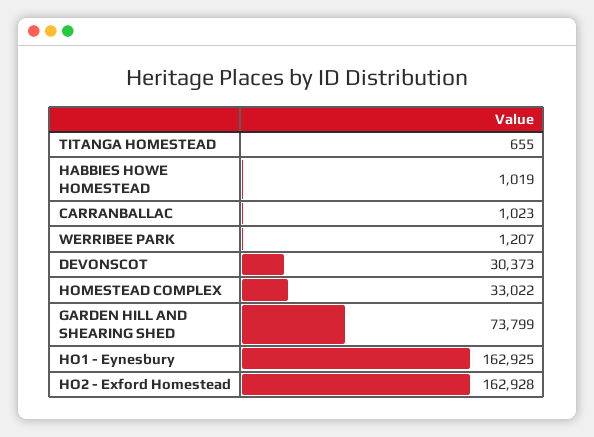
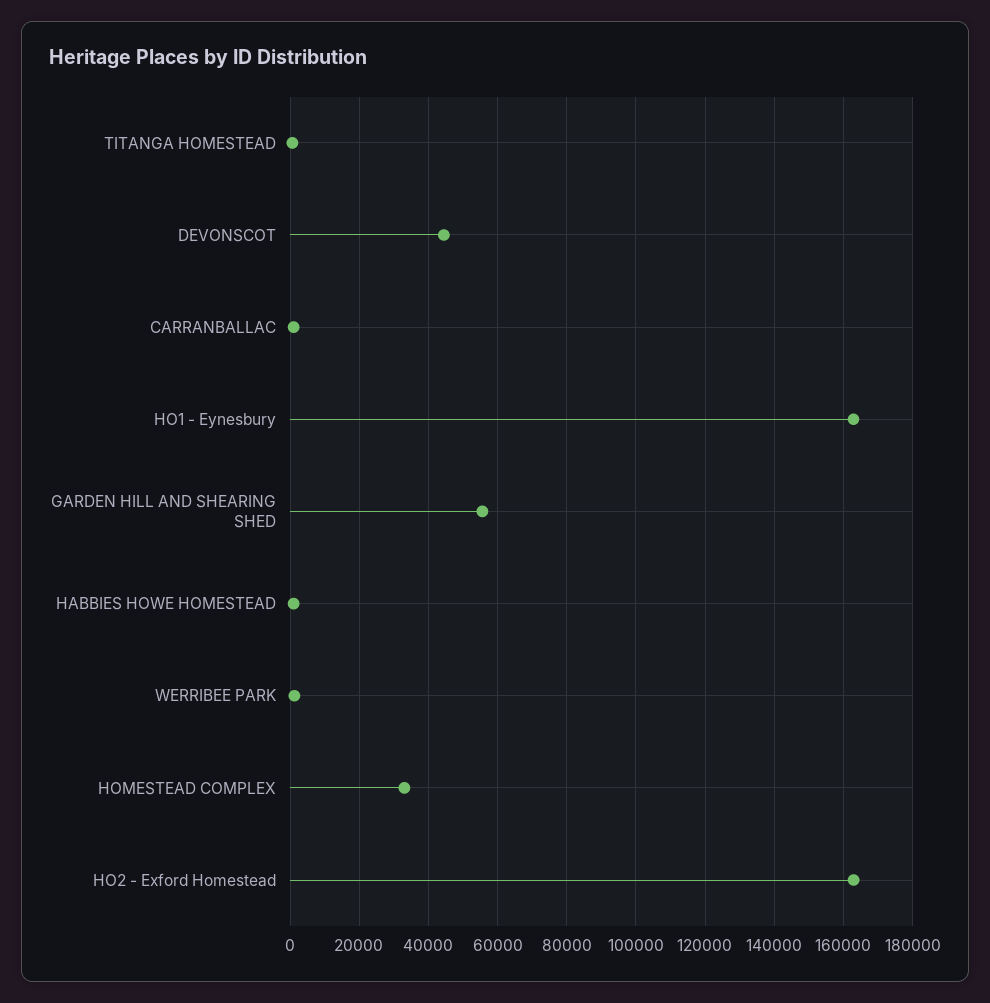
  {
    "TITANGA HOMESTEAD": 655,
    "HABBIES HOWE HOMESTEAD": 1019,
    "CARRANBALLAC": 1023,
    "WERRIBEE PARK": 1207,
-   "DEVONSCOT": 30373,
+   "DEVONSCOT": 44000,
    "HOMESTEAD COMPLEX": 33022,
-   "GARDEN HILL AND SHEARING SHED": 73799,
+   "GARDEN HILL AND SHEARING SHED": 56000,
    "HO1 - Eynesbury": 162925,
    "HO2 - Exford Homestead": 162928
  }

